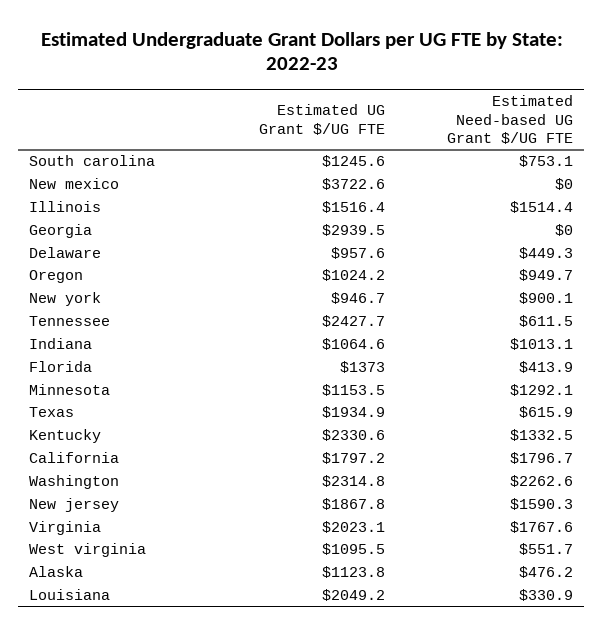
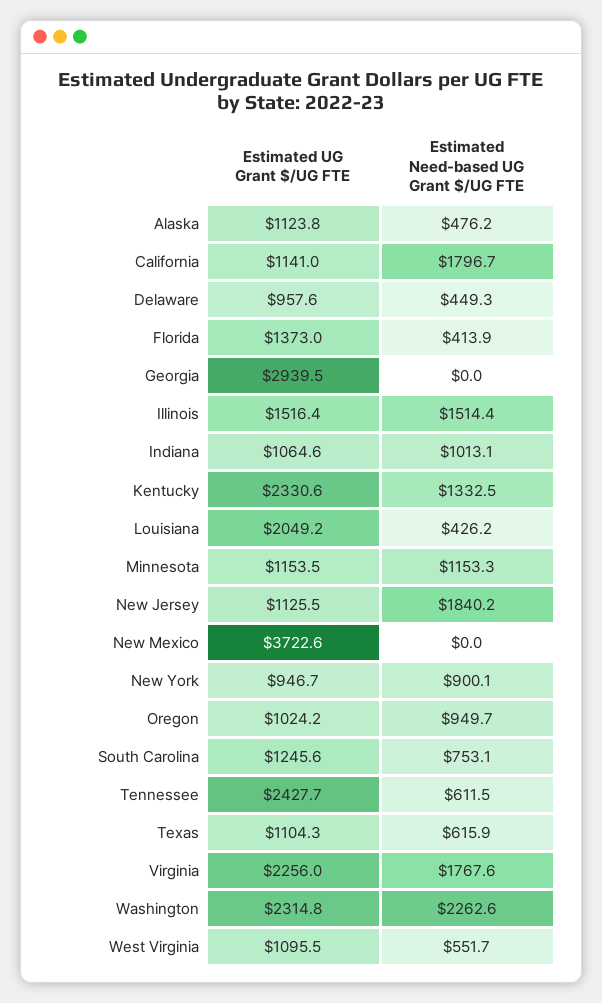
  {
    "Estimated UG Grant $/UG FTE": {
      "South carolina": 1245.6,
      "New mexico": 3722.6,
      "Illinois": 1516.4,
      "Georgia": 2939.5,
      "Delaware": 957.6,
      "Oregon": 1024.2,
      "New york": 946.7,
      "Tennessee": 2427.7,
      "Indiana": 1064.6,
      "Florida": 1373,
      "Minnesota": 1153.5,
-     "Texas": 1934.9,
+     "Texas": 1104.3,
      "Kentucky": 2330.6,
-     "California": 1797.2,
+     "California": 1141,
      "Washington": 2314.8,
-     "New jersey": 1867.8,
+     "New jersey": 1125.5,
-     "Virginia": 2023.1,
+     "Virginia": 2256,
      "West virginia": 1095.5,
      "Alaska": 1123.8,
      "Louisiana": 2049.2
    },
    "Estimated Need-based UG Grant $/UG FTE": {
      "South carolina": 753.1,
      "New mexico": 0,
      "Illinois": 1514.4,
      "Georgia": 0,
      "Delaware": 449.3,
      "Oregon": 949.7,
      "New york": 900.1,
      "Tennessee": 611.5,
      "Indiana": 1013.1,
      "Florida": 413.9,
-     "Minnesota": 1292.1,
+     "Minnesota": 1153.3,
      "Texas": 615.9,
      "Kentucky": 1332.5,
      "California": 1796.7,
      "Washington": 2262.6,
-     "New jersey": 1590.3,
+     "New jersey": 1840.2,
      "Virginia": 1767.6,
      "West virginia": 551.7,
      "Alaska": 476.2,
-     "Louisiana": 330.9
+     "Louisiana": 426.2
    }
  }

